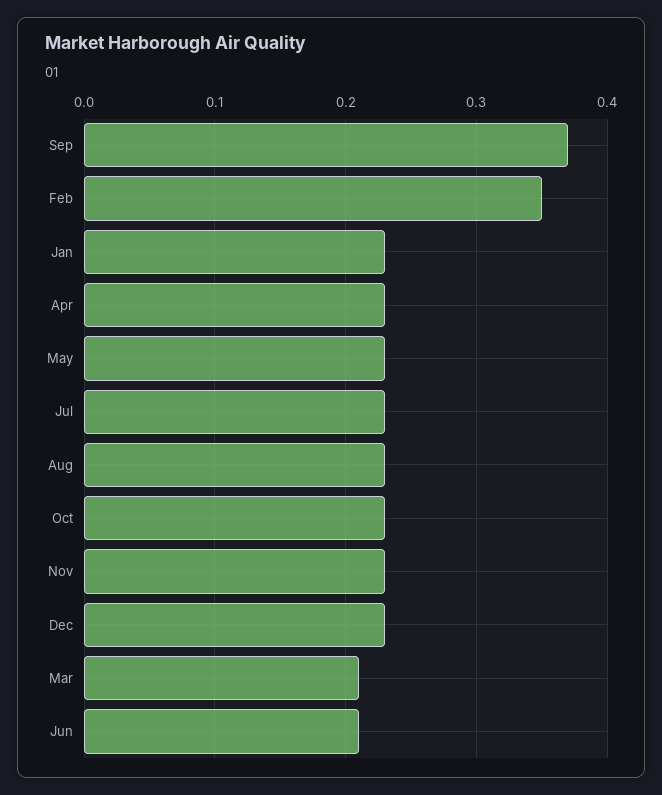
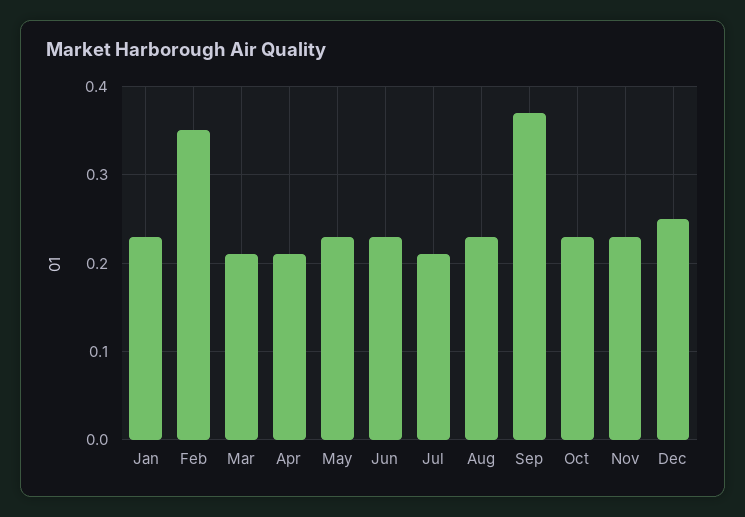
  {
    "Sep": 0.37,
    "Feb": 0.35,
    "Jan": 0.23,
-   "Apr": 0.23,
+   "Apr": 0.21,
    "May": 0.23,
-   "Jul": 0.23,
+   "Jul": 0.21,
    "Aug": 0.23,
    "Oct": 0.23,
    "Nov": 0.23,
-   "Dec": 0.23,
+   "Dec": 0.25,
    "Mar": 0.21,
-   "Jun": 0.21
+   "Jun": 0.23
  }

